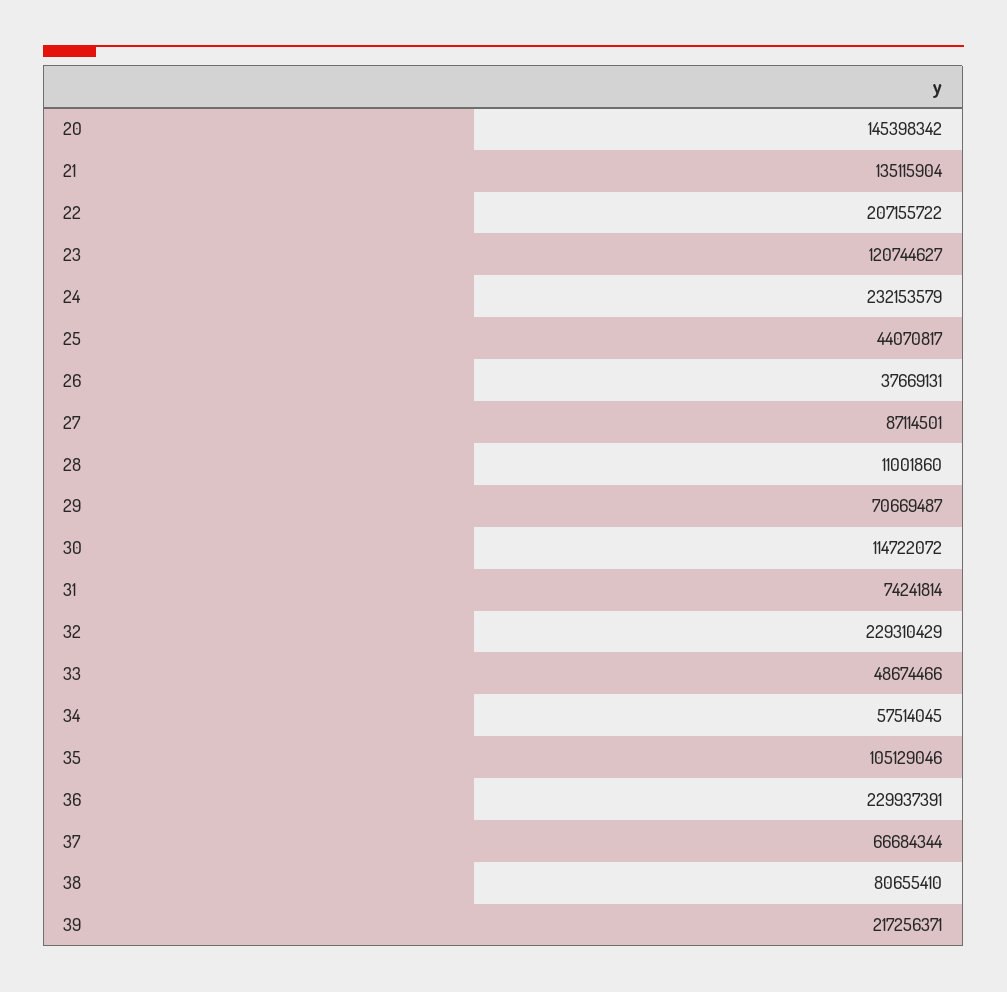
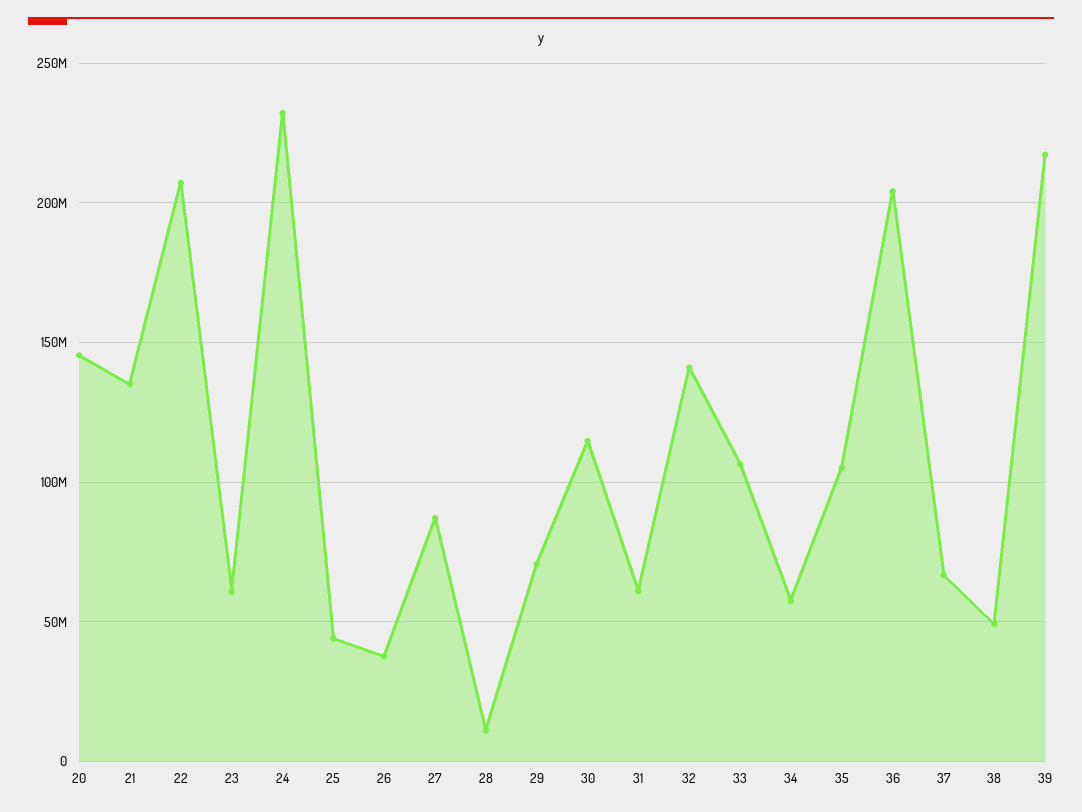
  {
    "20": 145398342,
    "21": 135115904,
    "22": 207155722,
-   "23": 120744627,
+   "23": 60000000,
    "24": 232153579,
    "25": 44070817,
    "26": 37669131,
    "27": 87114501,
    "28": 11001860,
    "29": 70669487,
    "30": 114722072,
-   "31": 74241814,
+   "31": 60000000,
-   "32": 229310429,
+   "32": 140000000,
-   "33": 48674466,
+   "33": 105000000,
    "34": 57514045,
    "35": 105129046,
-   "36": 229937391,
+   "36": 205000000,
    "37": 66684344,
-   "38": 80655410,
+   "38": 50000000,
    "39": 217256371
  }

